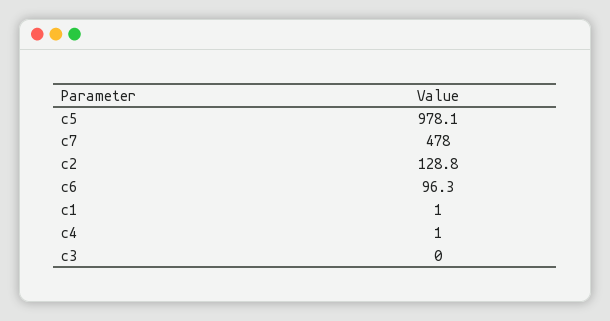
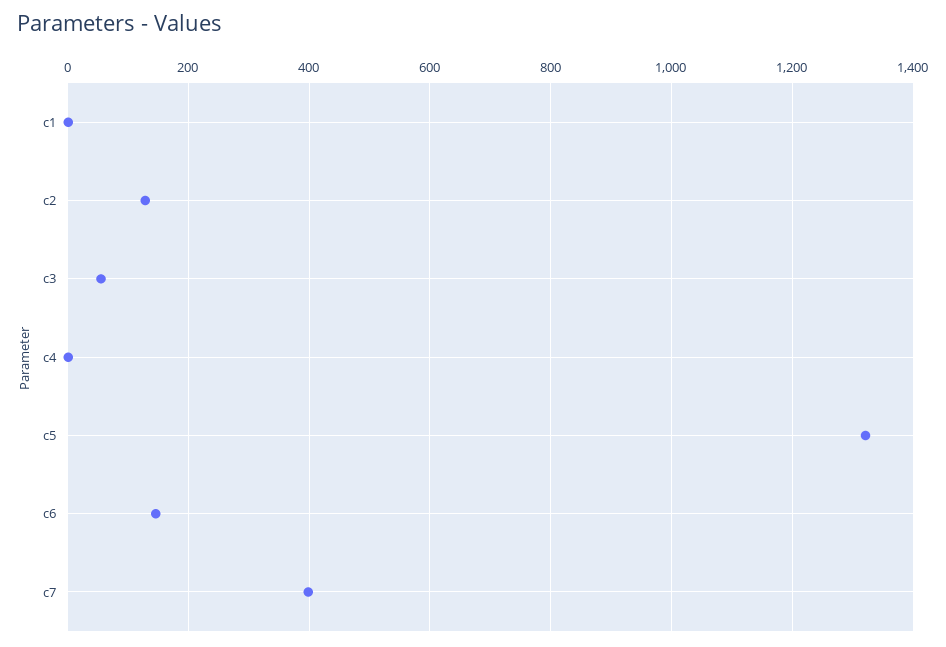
  {
-   "c5": 978.1,
+   "c5": 1320,
-   "c7": 478,
+   "c7": 400,
    "c2": 128.8,
-   "c6": 96.3,
+   "c6": 140,
    "c1": 1,
    "c4": 1,
-   "c3": 0
+   "c3": 60
  }

